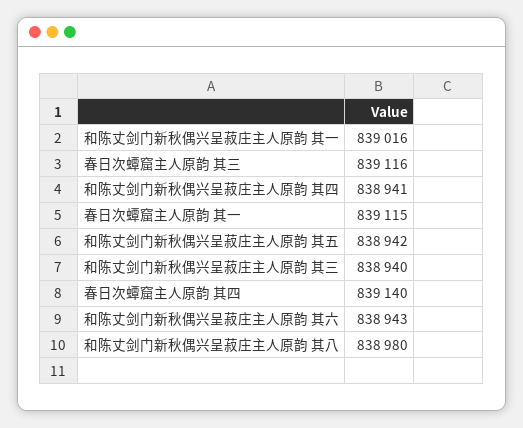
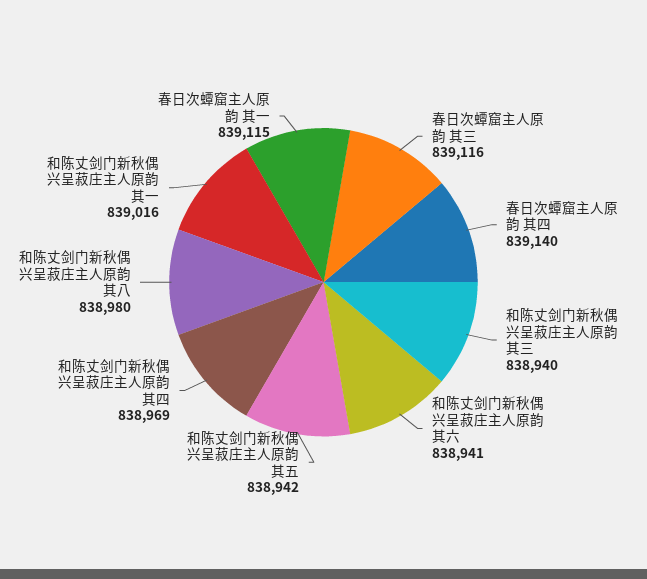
  {
    "和陈丈剑门新秋偶兴呈菽庄主人原韵 其一": 839016,
    "春日次蟫窟主人原韵 其三": 839116,
-   "和陈丈剑门新秋偶兴呈菽庄主人原韵 其四": 838941,
+   "和陈丈剑门新秋偶兴呈菽庄主人原韵 其四": 838969,
    "春日次蟫窟主人原韵 其一": 839115,
    "和陈丈剑门新秋偶兴呈菽庄主人原韵 其五": 838942,
    "和陈丈剑门新秋偶兴呈菽庄主人原韵 其三": 838940,
    "春日次蟫窟主人原韵 其四": 839140,
-   "和陈丈剑门新秋偶兴呈菽庄主人原韵 其六": 838943,
+   "和陈丈剑门新秋偶兴呈菽庄主人原韵 其六": 838941,
    "和陈丈剑门新秋偶兴呈菽庄主人原韵 其八": 838980
  }

